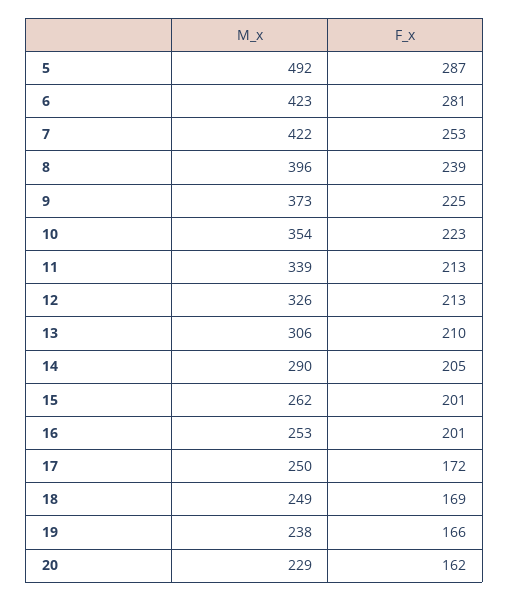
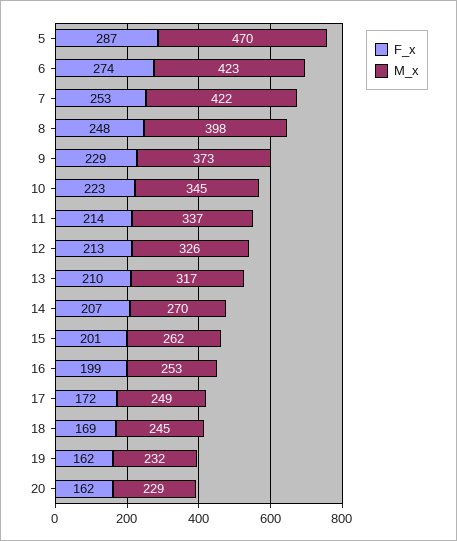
  {
    "M_x": {
-     "5": 492,
+     "5": 470,
      "6": 423,
      "7": 422,
-     "8": 396,
+     "8": 398,
      "9": 373,
-     "10": 354,
+     "10": 345,
-     "11": 339,
+     "11": 337,
      "12": 326,
-     "13": 306,
+     "13": 317,
-     "14": 290,
+     "14": 270,
      "15": 262,
      "16": 253,
-     "17": 250,
+     "17": 249,
-     "18": 249,
+     "18": 245,
-     "19": 238,
+     "19": 232,
      "20": 229
    },
    "F_x": {
      "5": 287,
-     "6": 281,
+     "6": 274,
      "7": 253,
-     "8": 239,
+     "8": 248,
-     "9": 225,
+     "9": 229,
      "10": 223,
-     "11": 213,
+     "11": 214,
      "12": 213,
      "13": 210,
-     "14": 205,
+     "14": 207,
      "15": 201,
-     "16": 201,
+     "16": 199,
      "17": 172,
      "18": 169,
-     "19": 166,
+     "19": 162,
      "20": 162
    }
  }

